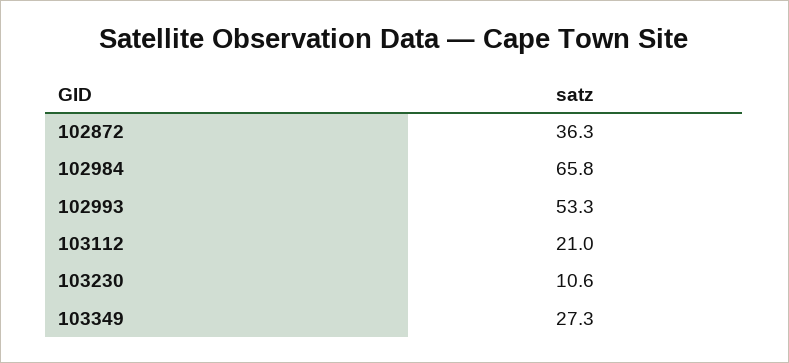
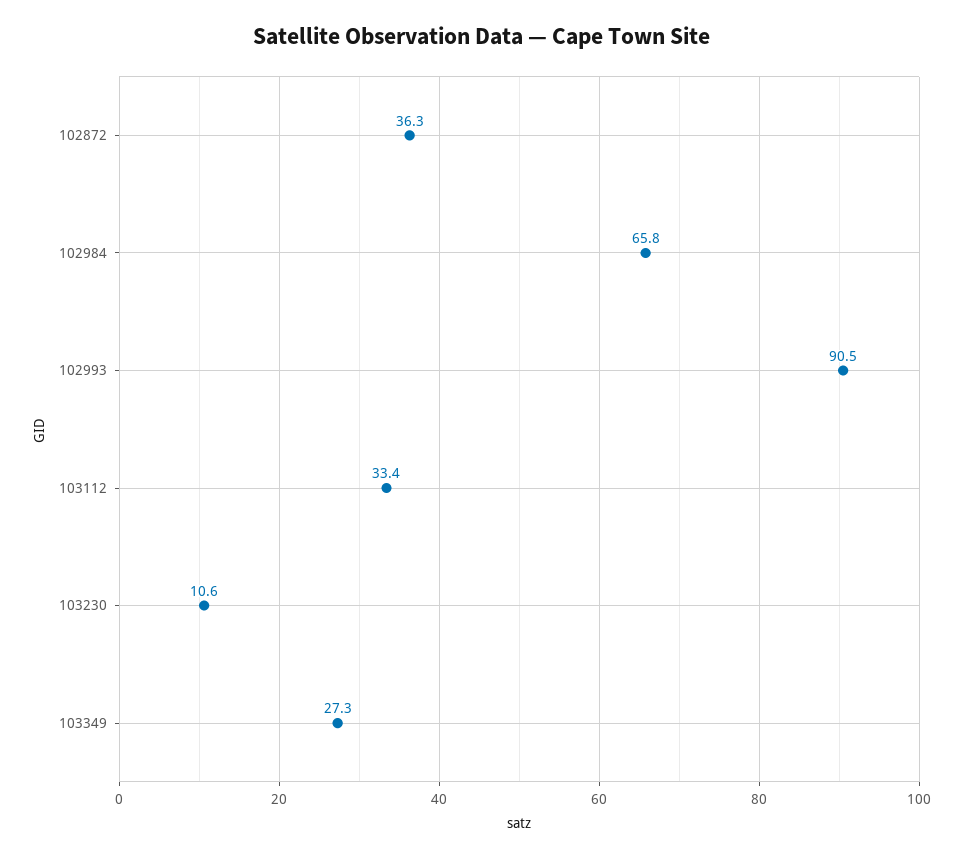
  {
    "102872": 36.3,
    "102984": 65.8,
-   "102993": 53.3,
+   "102993": 90.5,
-   "103112": 21,
+   "103112": 33.4,
    "103230": 10.6,
    "103349": 27.3
  }

